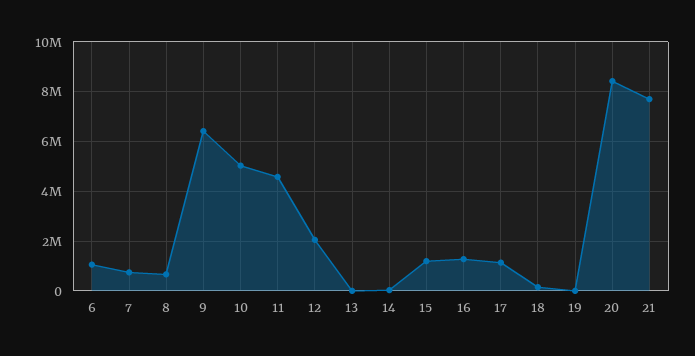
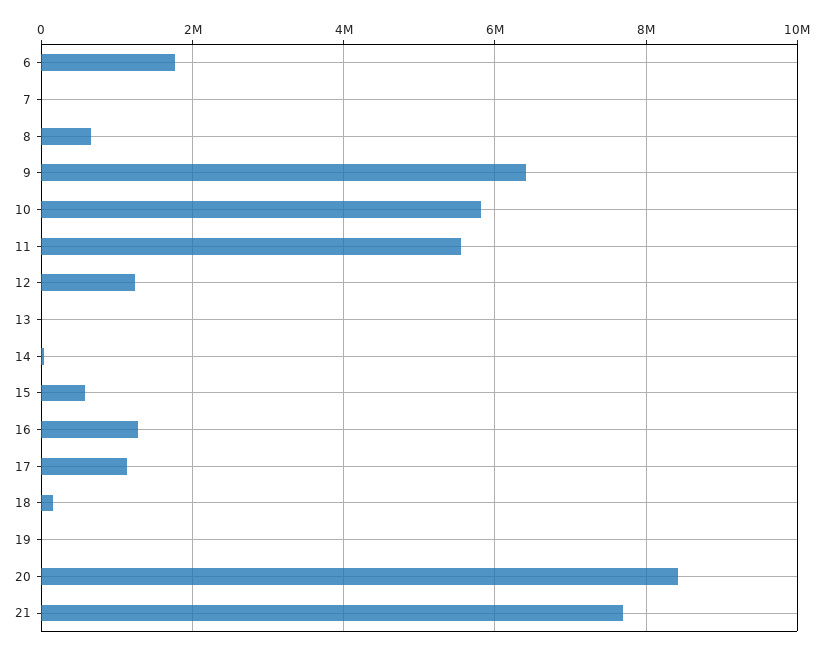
  {
-   "6": 1000000,
+   "6": 1800000,
-   "7": 750000,
+   "7": 0,
    "8": 600000,
    "9": 6400000,
-   "10": 5000000,
+   "10": 5800000,
-   "11": 4500000,
+   "11": 5600000,
-   "12": 2000000,
+   "12": 1200000,
    "13": 0,
    "14": 0,
-   "15": 1250000,
+   "15": 600000,
    "16": 1200000,
    "17": 1200000,
    "18": 200000,
    "19": 0,
    "20": 8400000,
    "21": 7600000
  }

